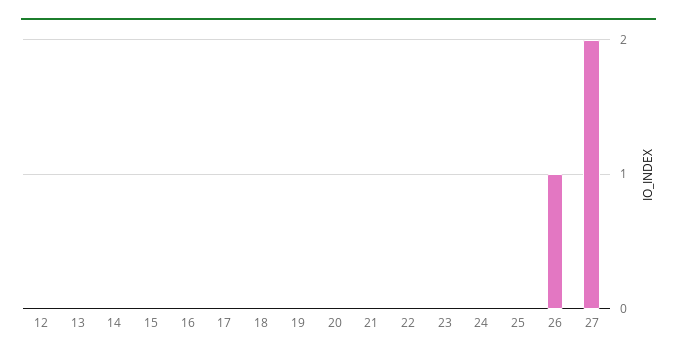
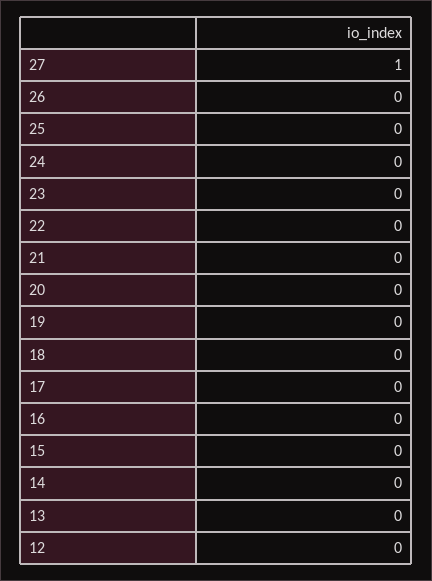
  {
    "12": 0,
    "13": 0,
    "14": 0,
    "15": 0,
    "16": 0,
    "17": 0,
    "18": 0,
    "19": 0,
    "20": 0,
    "21": 0,
    "22": 0,
    "23": 0,
    "24": 0,
    "25": 0,
-   "26": 1,
+   "26": 0,
-   "27": 2
+   "27": 1
  }

